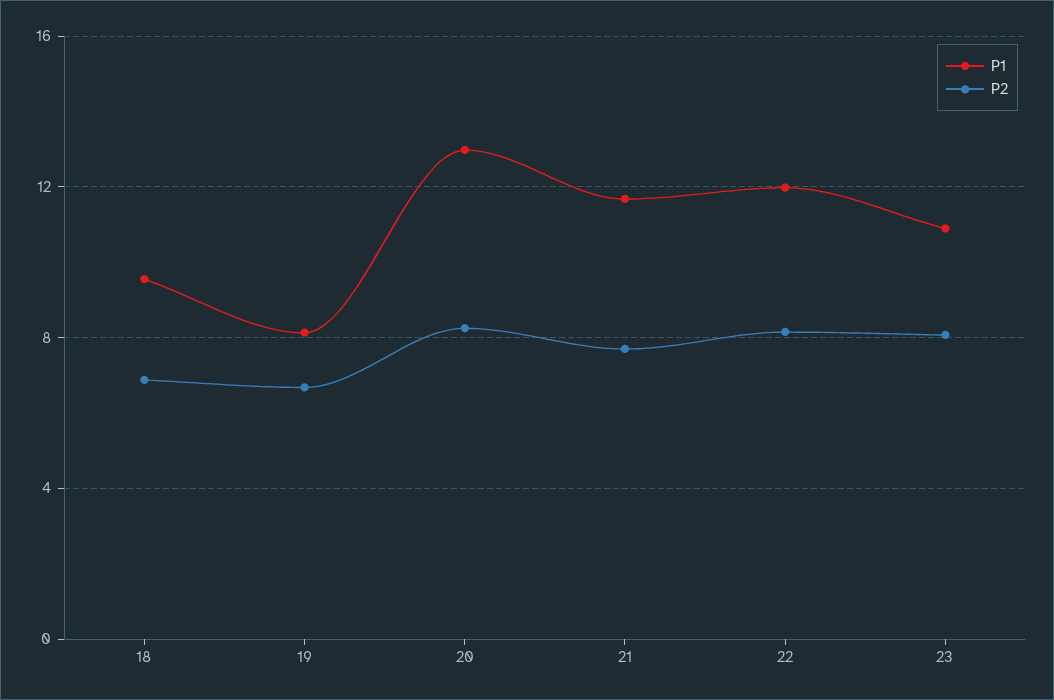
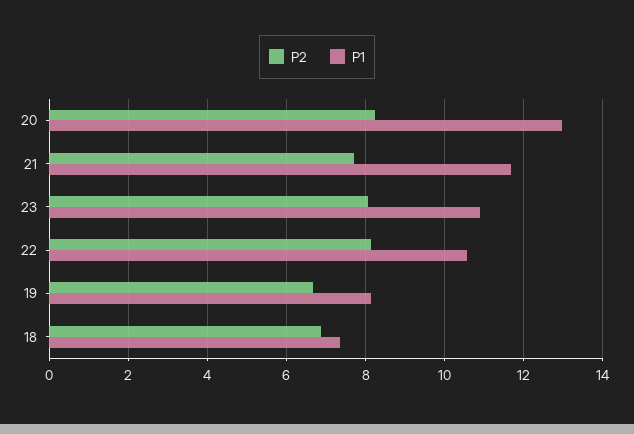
  {
    "P1": {
-     "18": 9.5,
+     "18": 7.4,
      "19": 8.2,
      "20": 13,
      "21": 11.6,
-     "22": 12,
+     "22": 10.6,
      "23": 11
    },
    "P2": {
      "18": 6.8,
      "19": 6.6,
      "20": 8.2,
      "21": 7.8,
      "22": 8.2,
      "23": 8
    }
  }

